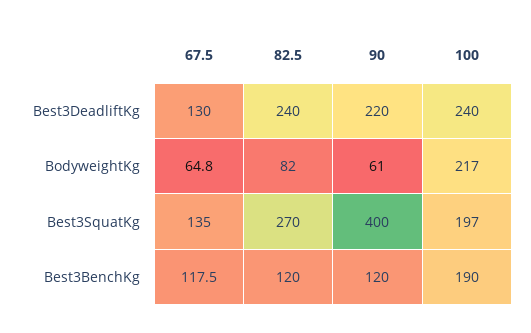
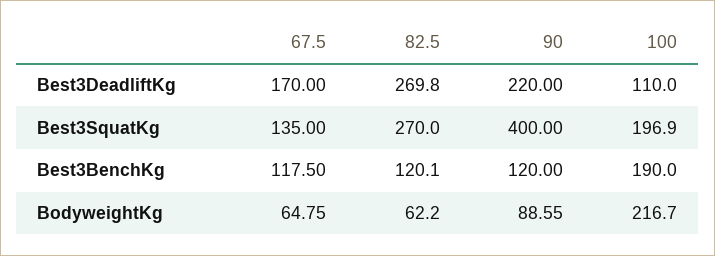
  {
    "67.5": {
-     "Best3DeadliftKg": 130,
+     "Best3DeadliftKg": 170,
      "BodyweightKg": 64.75,
      "Best3SquatKg": 135,
      "Best3BenchKg": 117.5
    },
    "82.5": {
-     "Best3DeadliftKg": 240,
+     "Best3DeadliftKg": 269.8,
-     "BodyweightKg": 82,
+     "BodyweightKg": 62.2,
      "Best3SquatKg": 270,
      "Best3BenchKg": 120.1
    },
    "90": {
      "Best3DeadliftKg": 220,
-     "BodyweightKg": 61,
+     "BodyweightKg": 88.55,
      "Best3SquatKg": 400,
      "Best3BenchKg": 120
    },
    "100": {
-     "Best3DeadliftKg": 240,
+     "Best3DeadliftKg": 110,
      "BodyweightKg": 216.7,
      "Best3SquatKg": 196.9,
      "Best3BenchKg": 190
    }
  }

